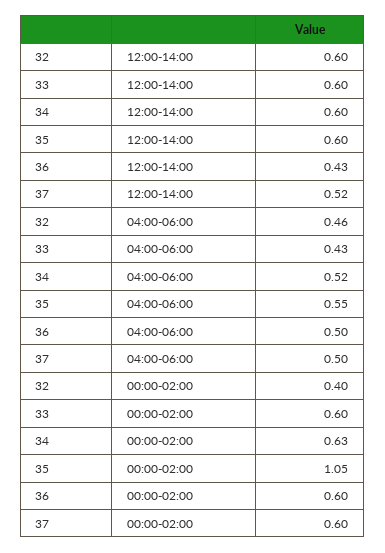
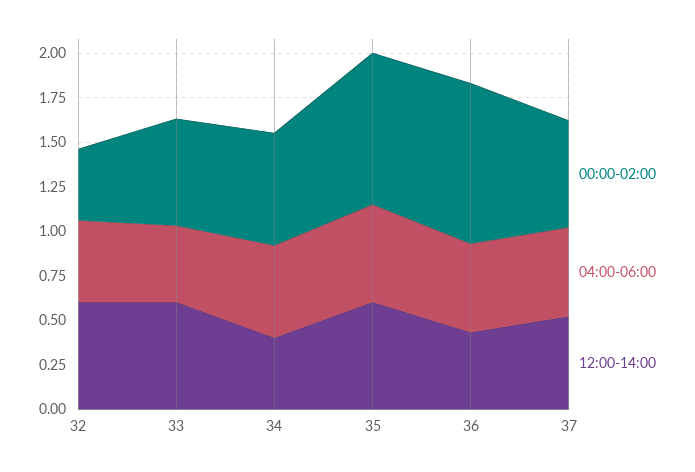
  {
    "12:00-14:00": {
      "32": 0.6,
      "33": 0.6,
-     "34": 0.6,
+     "34": 0.4,
      "35": 0.6,
      "36": 0.43,
      "37": 0.52
    },
    "04:00-06:00": {
      "32": 0.46,
      "33": 0.43,
      "34": 0.52,
      "35": 0.55,
      "36": 0.5,
      "37": 0.5
    },
    "00:00-02:00": {
      "32": 0.4,
      "33": 0.6,
      "34": 0.63,
-     "35": 1.05,
+     "35": 0.85,
-     "36": 0.6,
+     "36": 0.9,
      "37": 0.6
    }
  }

